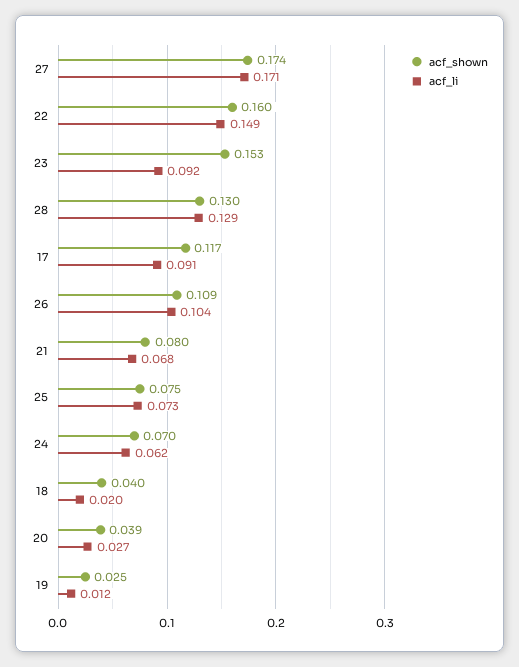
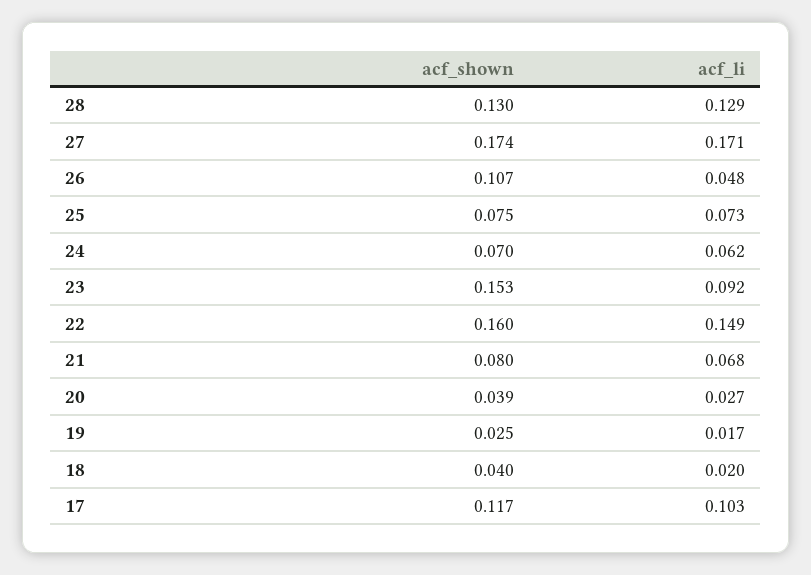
  {
    "acf_shown": {
      "27": 0.174,
      "22": 0.16,
      "23": 0.153,
      "28": 0.13,
      "17": 0.117,
-     "26": 0.109,
+     "26": 0.107,
      "21": 0.08,
      "25": 0.075,
      "24": 0.07,
      "18": 0.04,
      "20": 0.039,
      "19": 0.025
    },
    "acf_li": {
      "27": 0.171,
      "22": 0.149,
      "23": 0.092,
      "28": 0.129,
-     "17": 0.091,
+     "17": 0.103,
-     "26": 0.104,
+     "26": 0.048,
      "21": 0.068,
      "25": 0.073,
      "24": 0.062,
      "18": 0.02,
      "20": 0.027,
-     "19": 0.012
+     "19": 0.017
    }
  }

